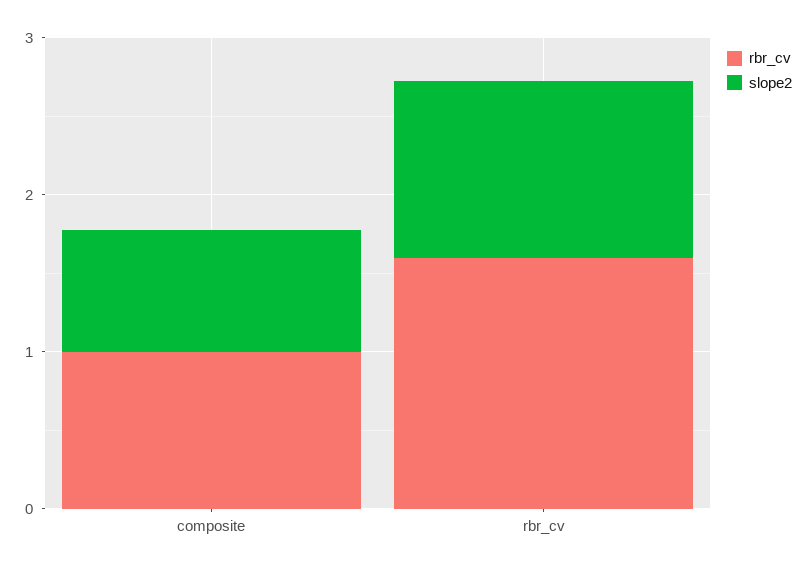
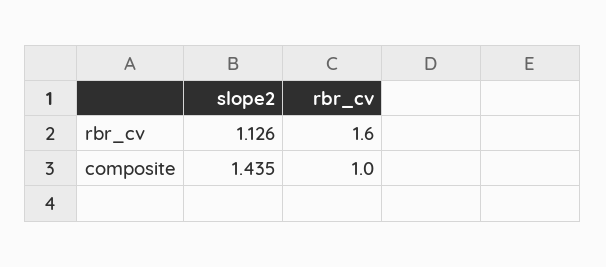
  {
    "rbr_cv": {
      "composite": 1,
      "rbr_cv": 1.6
    },
    "slope2": {
-     "composite": 0.8,
+     "composite": 1.435,
      "rbr_cv": 1.126
    }
  }

